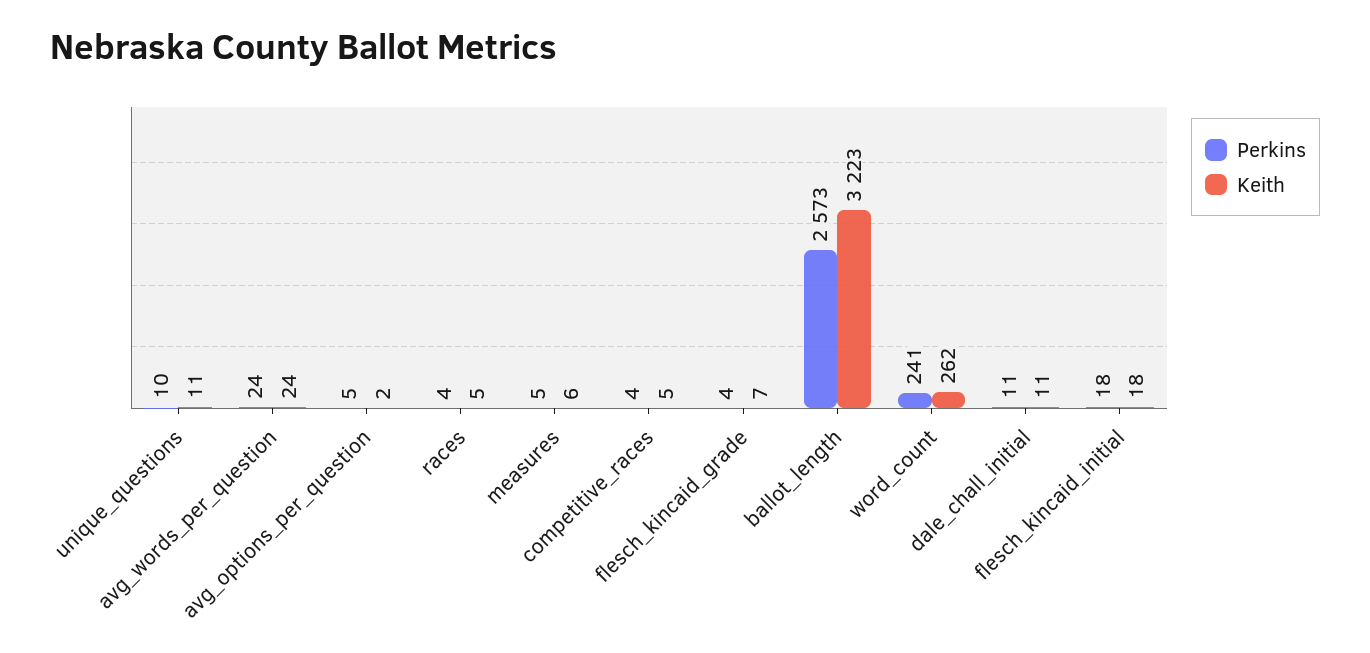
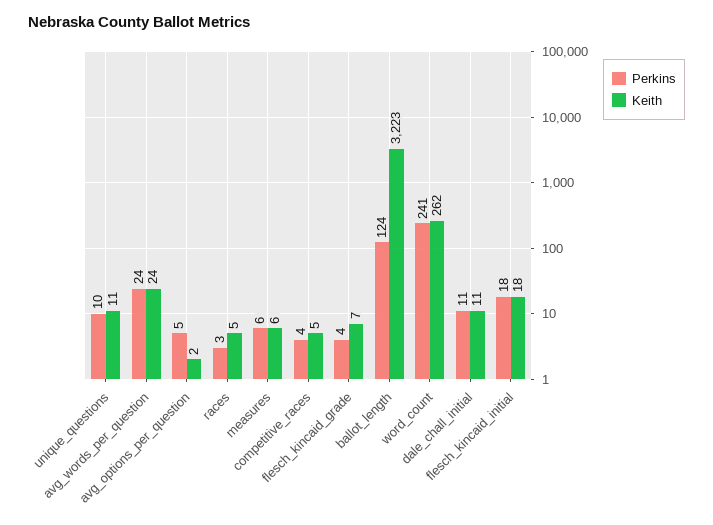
  {
    "Perkins": {
      "unique_questions": 10,
      "avg_words_per_question": 24,
      "avg_options_per_question": 5,
-     "races": 4,
+     "races": 3,
-     "measures": 5,
+     "measures": 6,
      "competitive_races": 4,
      "flesch_kincaid_grade": 4,
-     "ballot_length": 2573,
+     "ballot_length": 124,
      "word_count": 241,
      "dale_chall_initial": 11,
      "flesch_kincaid_initial": 18
    },
    "Keith": {
      "unique_questions": 11,
      "avg_words_per_question": 24,
      "avg_options_per_question": 2,
      "races": 5,
      "measures": 6,
      "competitive_races": 5,
      "flesch_kincaid_grade": 7,
      "ballot_length": 3223,
      "word_count": 262,
      "dale_chall_initial": 11,
      "flesch_kincaid_initial": 18
    }
  }

